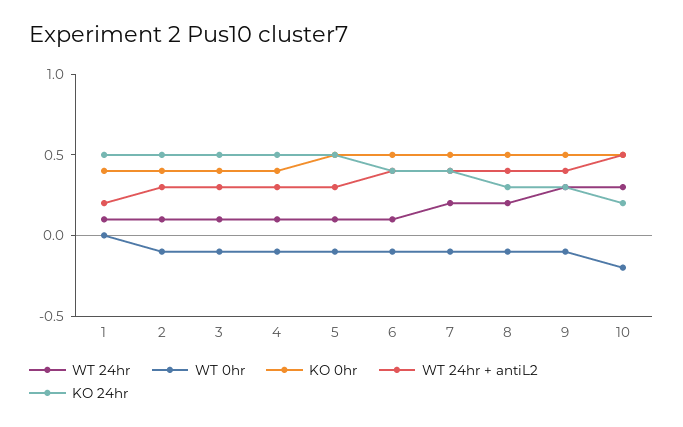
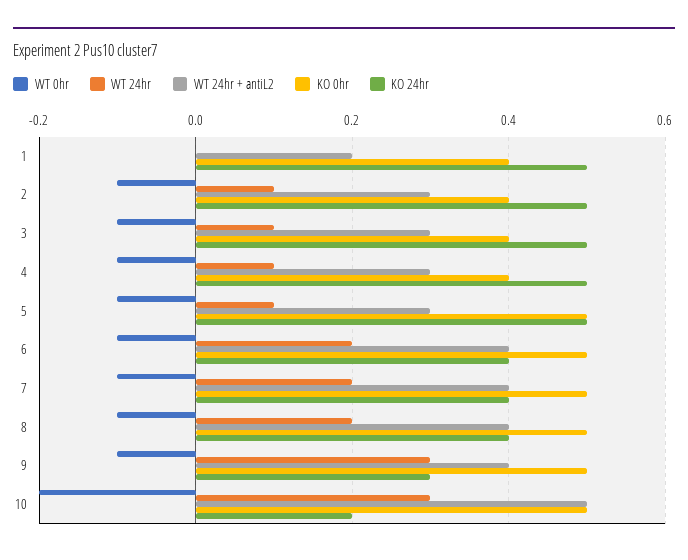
  {
    "WT 24hr": {
-     "1": 0.1,
+     "1": 0,
      "2": 0.1,
      "3": 0.1,
      "4": 0.1,
      "5": 0.1,
-     "6": 0.1,
+     "6": 0.2,
      "7": 0.2,
      "8": 0.2,
      "9": 0.3,
      "10": 0.3
    },
    "WT 0hr": {
      "1": 0,
      "2": -0.1,
      "3": -0.1,
      "4": -0.1,
      "5": -0.1,
      "6": -0.1,
      "7": -0.1,
      "8": -0.1,
      "9": -0.1,
      "10": -0.2
    },
    "KO 0hr": {
      "1": 0.4,
      "2": 0.4,
      "3": 0.4,
      "4": 0.4,
      "5": 0.5,
      "6": 0.5,
      "7": 0.5,
      "8": 0.5,
      "9": 0.5,
      "10": 0.5
    },
    "WT 24hr + antiL2": {
      "1": 0.2,
      "2": 0.3,
      "3": 0.3,
      "4": 0.3,
      "5": 0.3,
      "6": 0.4,
      "7": 0.4,
      "8": 0.4,
      "9": 0.4,
      "10": 0.5
    },
    "KO 24hr": {
      "1": 0.5,
      "2": 0.5,
      "3": 0.5,
      "4": 0.5,
      "5": 0.5,
      "6": 0.4,
      "7": 0.4,
-     "8": 0.3,
+     "8": 0.4,
      "9": 0.3,
      "10": 0.2
    }
  }

